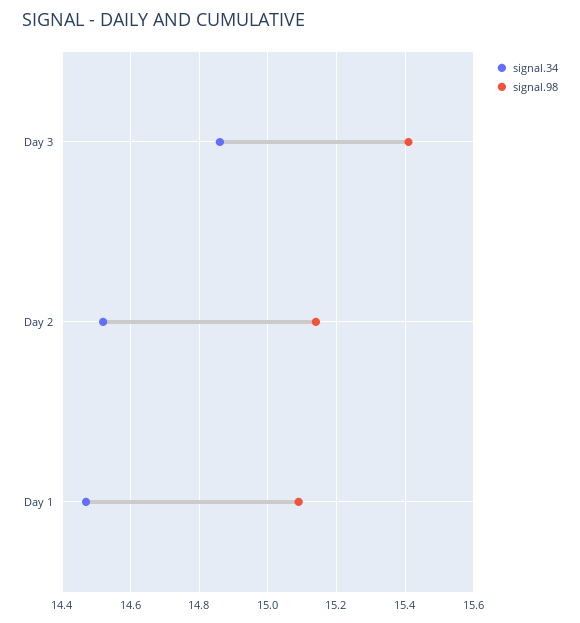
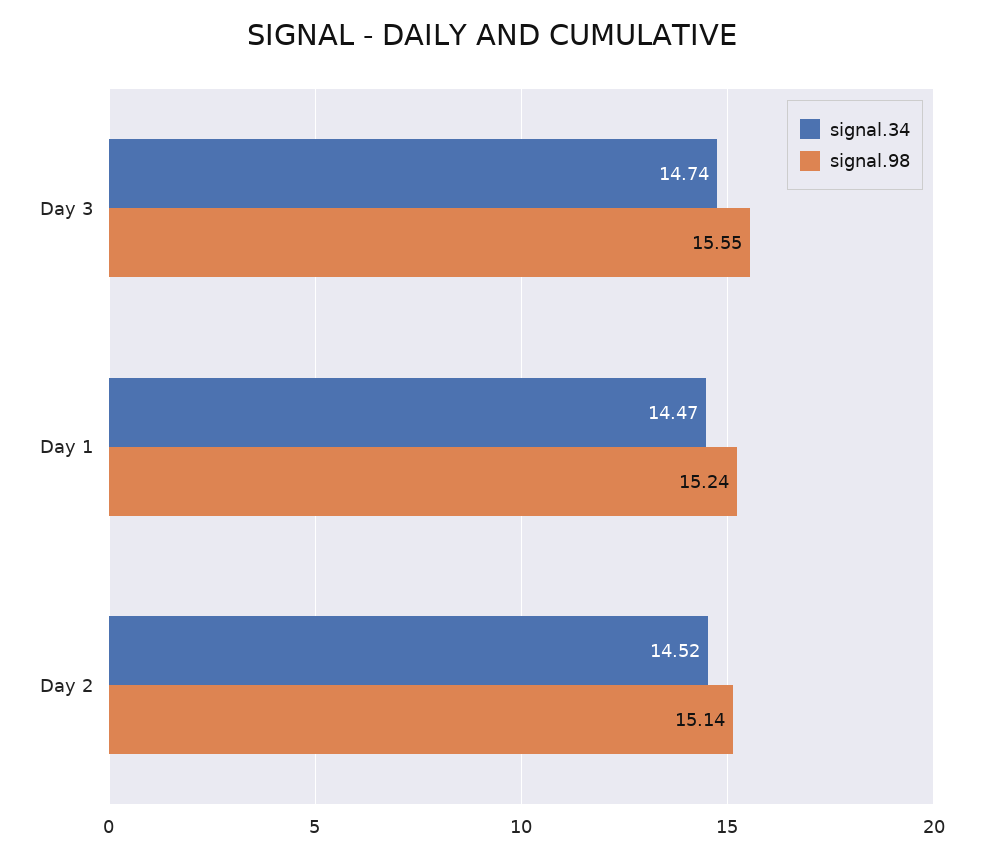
  {
    "signal.34": {
-     "Day 3": 14.85,
+     "Day 3": 14.74,
      "Day 2": 14.52,
      "Day 1": 14.47
    },
    "signal.98": {
-     "Day 3": 15.4,
+     "Day 3": 15.55,
      "Day 2": 15.14,
-     "Day 1": 15.1
+     "Day 1": 15.24
    }
  }

